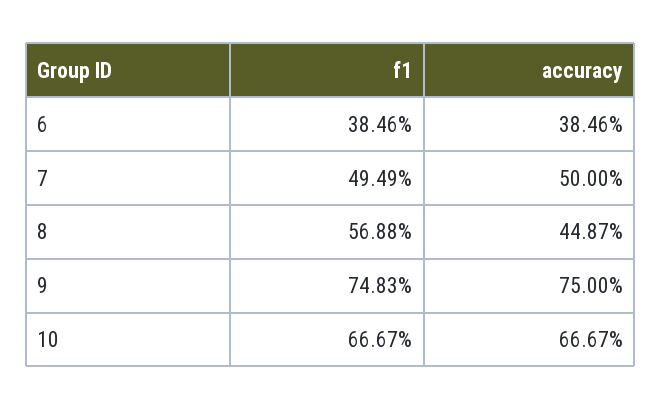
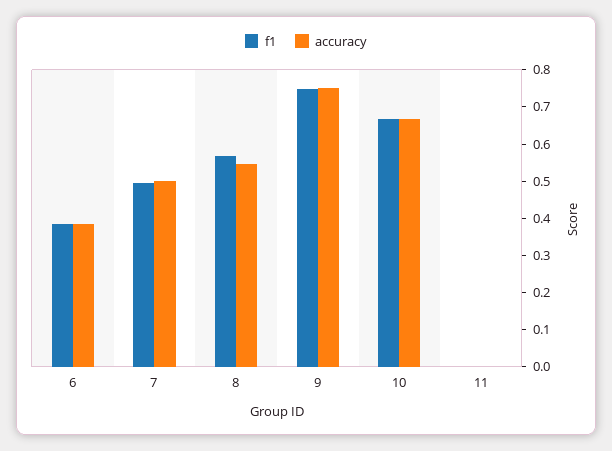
  {
    "f1": {
      "6": 0.3846,
      "7": 0.4949,
      "8": 0.5688,
      "9": 0.7483,
-     "10": 0.6667
+     "10": 0.6667,
+     "11": 0
    },
    "accuracy": {
      "6": 0.3846,
      "7": 0.5,
-     "8": 0.4487,
+     "8": 0.55,
      "9": 0.75,
-     "10": 0.6667
+     "10": 0.6667,
+     "11": 0
    }
  }

